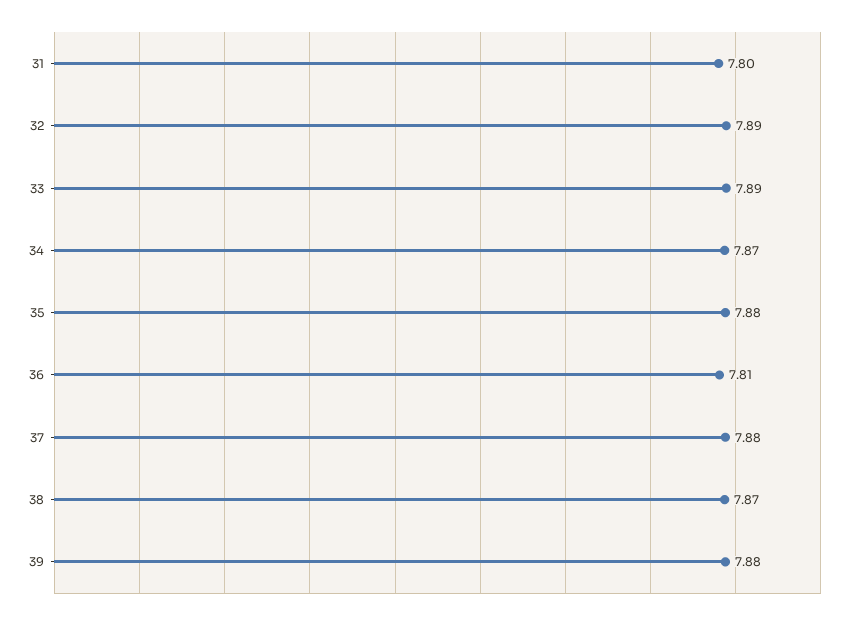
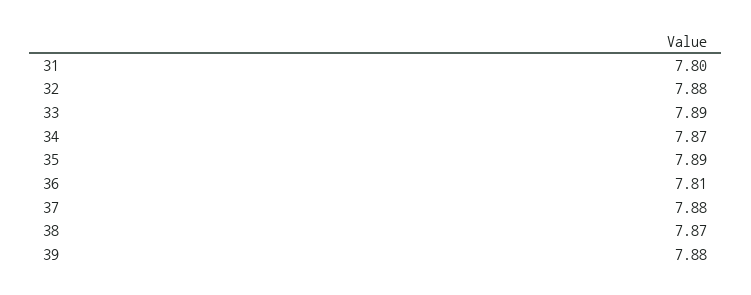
  {
    "31": 7.8,
-   "32": 7.89,
+   "32": 7.88,
    "33": 7.89,
    "34": 7.87,
-   "35": 7.88,
+   "35": 7.89,
    "36": 7.81,
    "37": 7.88,
    "38": 7.87,
    "39": 7.88
  }

